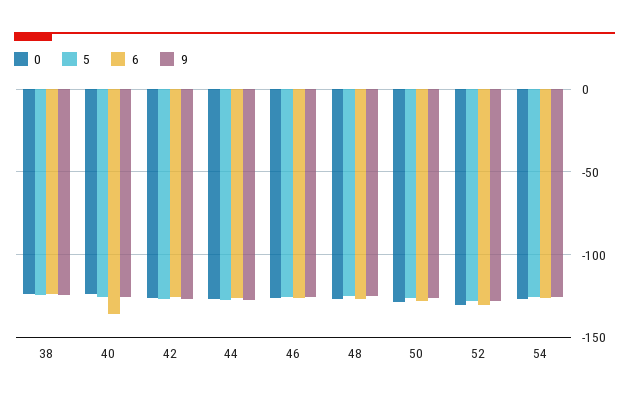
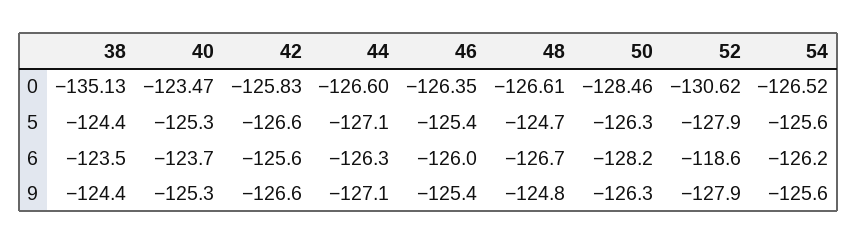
  {
    "0": {
-     "38": -125,
+     "38": -135.13,
      "40": -123.47,
      "42": -125.83,
      "44": -126.6,
      "46": -126.35,
      "48": -126.61,
      "50": -128.46,
      "52": -130.62,
      "54": -126.52
    },
    "5": {
      "38": -124.4,
      "40": -125.3,
      "42": -126.6,
      "44": -127.1,
      "46": -125.4,
      "48": -124.7,
      "50": -126.3,
      "52": -127.9,
      "54": -125.6
    },
    "6": {
      "38": -123.5,
-     "40": -135,
+     "40": -123.7,
      "42": -125.6,
      "44": -126.3,
      "46": -126,
      "48": -126.7,
      "50": -128.2,
-     "52": -130,
+     "52": -118.6,
      "54": -126.2
    },
    "9": {
      "38": -124.4,
      "40": -125.3,
      "42": -126.6,
      "44": -127.1,
      "46": -125.4,
      "48": -124.8,
      "50": -126.3,
      "52": -127.9,
      "54": -125.6
    }
  }

